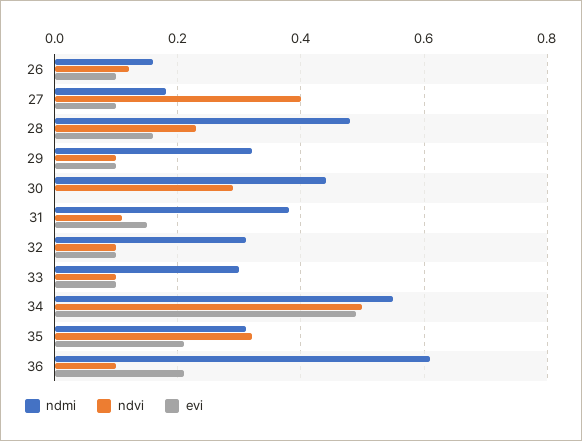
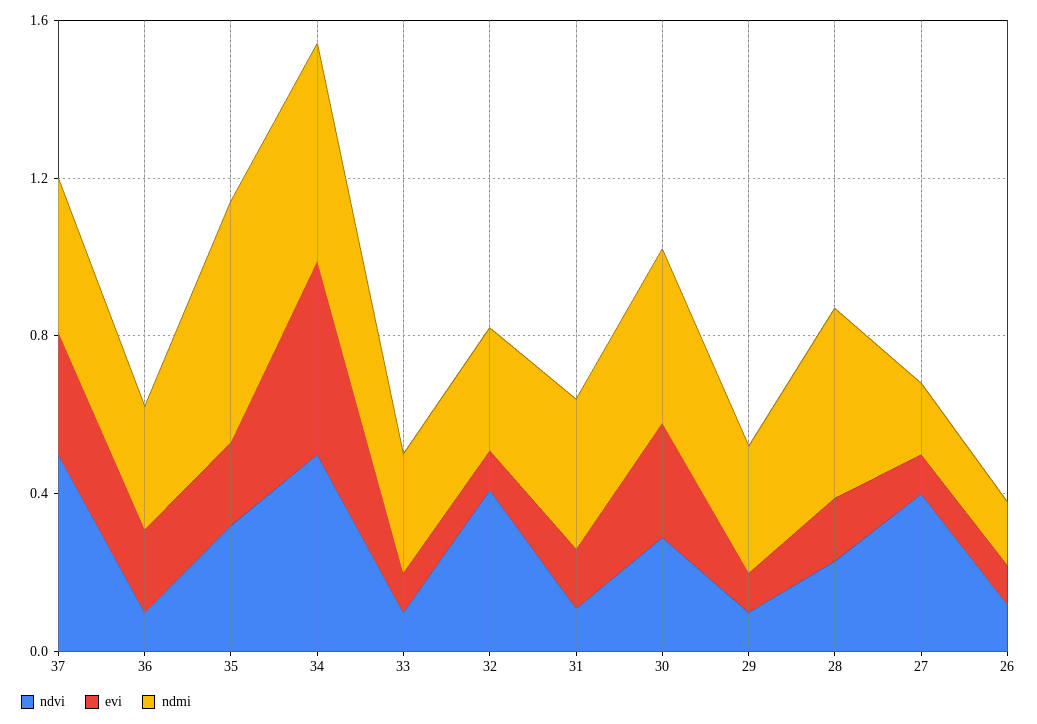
  {
    "ndmi": {
      "26": 0.15,
      "27": 0.2,
      "28": 0.5,
      "29": 0.3,
      "30": 0.45,
      "31": 0.4,
      "32": 0.3,
      "33": 0.3,
      "34": 0.55,
-     "35": 0.3,
+     "35": 0.6,
-     "36": 0.6
+     "36": 0.3,
+     "37": 0.4
    },
    "ndvi": {
      "26": 0.1,
      "27": 0.4,
      "28": 0.25,
      "29": 0.1,
      "30": 0.3,
      "31": 0.1,
-     "32": 0.1,
+     "32": 0.4,
      "33": 0.1,
      "34": 0.5,
      "35": 0.3,
-     "36": 0.1
+     "36": 0.1,
+     "37": 0.5
    },
    "evi": {
      "26": 0.1,
      "27": 0.1,
      "28": 0.15,
      "29": 0.1,
-     "30": 0,
+     "30": 0.3,
      "31": 0.15,
      "32": 0.1,
      "33": 0.1,
      "34": 0.5,
      "35": 0.2,
-     "36": 0.2
+     "36": 0.2,
+     "37": 0.3
    }
  }

